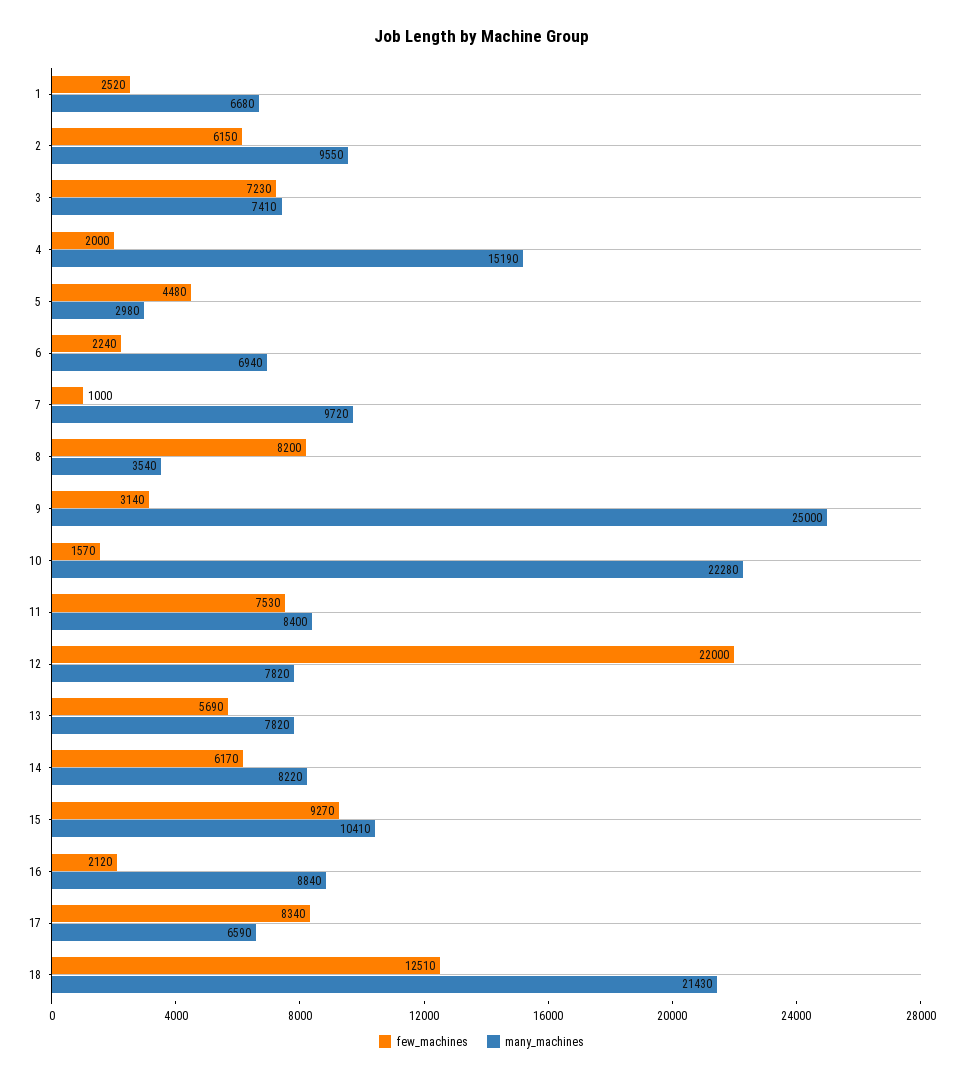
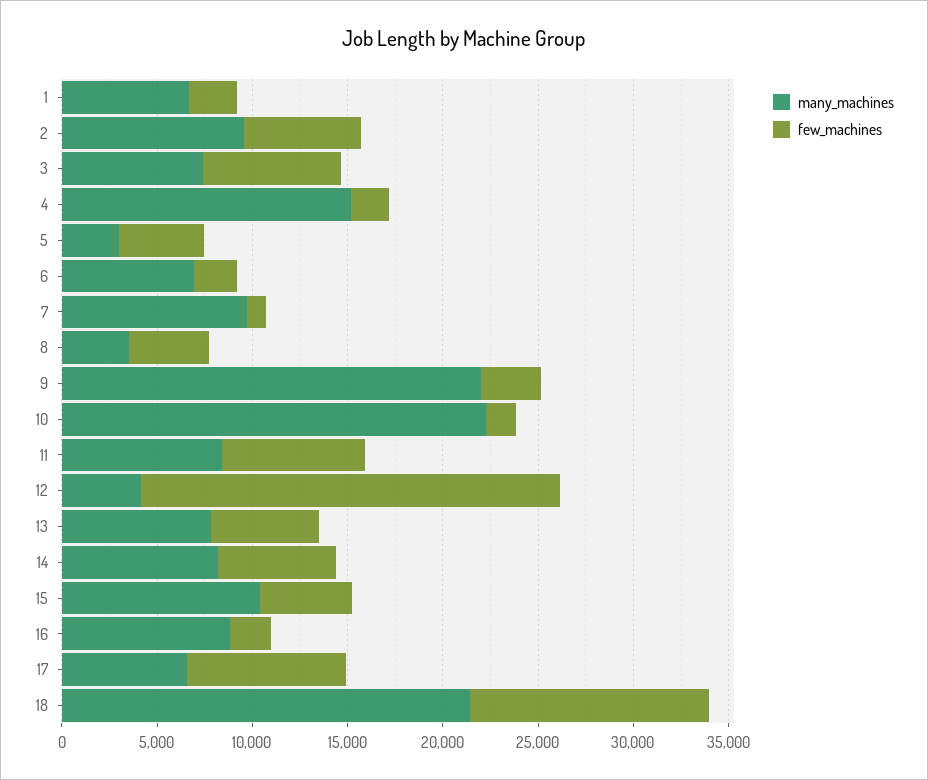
  {
    "few_machines": {
      "1": 2520,
      "2": 6150,
      "3": 7230,
      "4": 2000,
      "5": 4480,
      "6": 2240,
      "7": 1000,
-     "8": 8200,
+     "8": 4000,
      "9": 3140,
      "10": 1570,
      "11": 7530,
      "12": 22000,
      "13": 5690,
      "14": 6170,
-     "15": 9270,
+     "15": 5000,
      "16": 2120,
      "17": 8340,
      "18": 12510
    },
    "many_machines": {
      "1": 6680,
      "2": 9550,
      "3": 7410,
      "4": 15190,
      "5": 2980,
      "6": 6940,
      "7": 9720,
      "8": 3540,
-     "9": 25000,
+     "9": 22000,
      "10": 22280,
      "11": 8400,
-     "12": 7820,
+     "12": 4000,
      "13": 7820,
      "14": 8220,
      "15": 10410,
      "16": 8840,
      "17": 6590,
      "18": 21430
    }
  }

